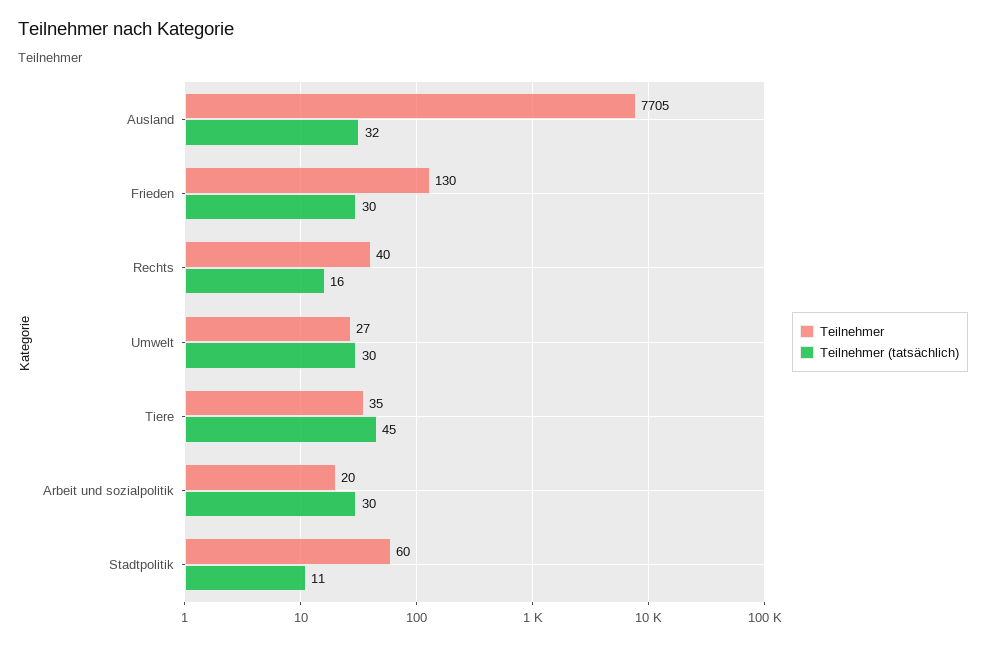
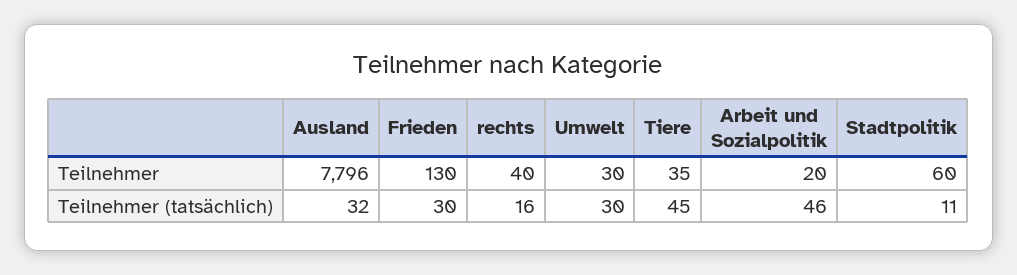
  {
    "Teilnehmer": {
-     "Ausland": 7705,
+     "Ausland": 7796,
      "Frieden": 130,
      "Rechts": 40,
-     "Umwelt": 27,
+     "Umwelt": 30,
      "Tiere": 35,
      "Arbeit und sozialpolitik": 20,
      "Stadtpolitik": 60
    },
    "Teilnehmer (tatsächlich)": {
      "Ausland": 32,
      "Frieden": 30,
      "Rechts": 16,
      "Umwelt": 30,
      "Tiere": 45,
-     "Arbeit und sozialpolitik": 30,
+     "Arbeit und sozialpolitik": 46,
      "Stadtpolitik": 11
    }
  }

